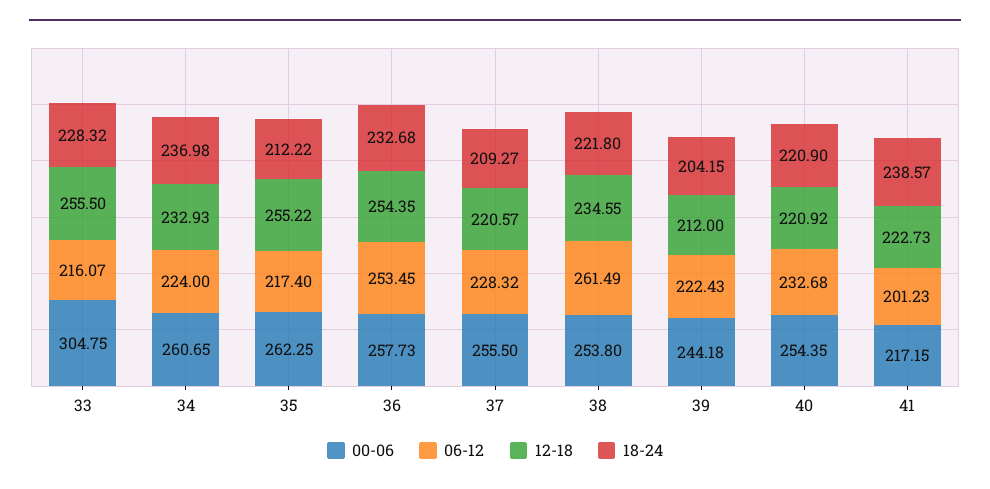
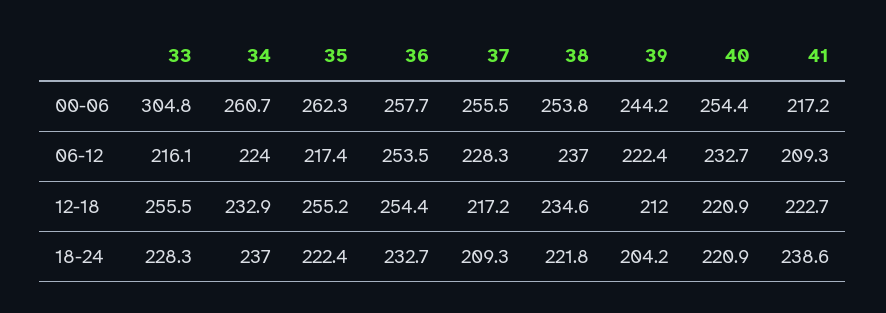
  {
    "00-06": {
      "33": 304.75,
      "34": 260.65,
      "35": 262.25,
      "36": 257.73,
      "37": 255.5,
      "38": 253.8,
      "39": 244.18,
      "40": 254.35,
      "41": 217.15
    },
    "06-12": {
      "33": 216.07,
      "34": 224,
      "35": 217.4,
      "36": 253.45,
      "37": 228.32,
-     "38": 261.49,
+     "38": 237,
      "39": 222.43,
      "40": 232.68,
-     "41": 201.23
+     "41": 209.3
    },
    "12-18": {
      "33": 255.5,
      "34": 232.93,
      "35": 255.22,
      "36": 254.35,
-     "37": 220.57,
+     "37": 217.2,
      "38": 234.55,
      "39": 212,
      "40": 220.92,
      "41": 222.73
    },
    "18-24": {
      "33": 228.32,
      "34": 236.98,
-     "35": 212.22,
+     "35": 222.4,
      "36": 232.68,
      "37": 209.27,
      "38": 221.8,
      "39": 204.15,
      "40": 220.9,
      "41": 238.57
    }
  }

